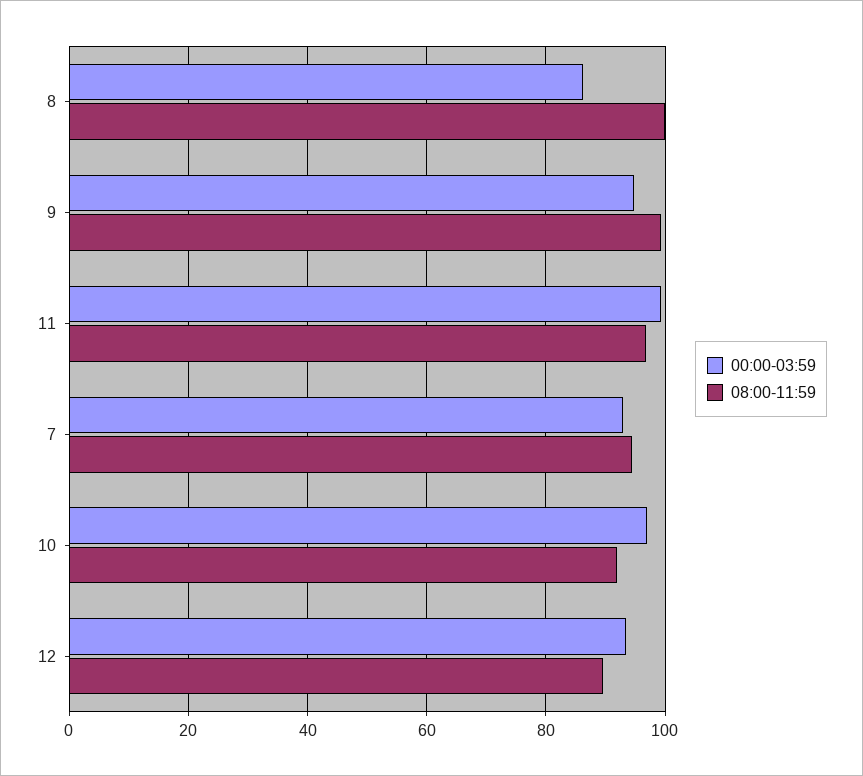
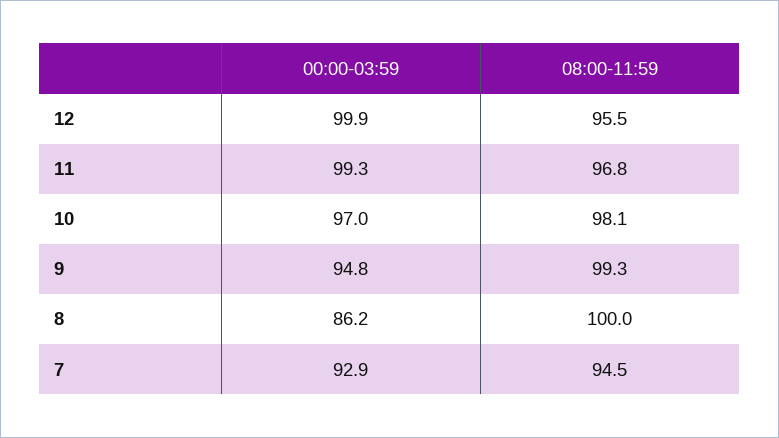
  {
    "00:00-03:59": {
      "8": 86.2,
      "9": 94.8,
      "11": 99.3,
      "7": 92.9,
      "10": 97,
-     "12": 94
+     "12": 99.9
    },
    "08:00-11:59": {
      "8": 100,
      "9": 99.3,
      "11": 96.8,
      "7": 94.5,
-     "10": 92,
+     "10": 98.1,
-     "12": 90
+     "12": 95.5
    }
  }

